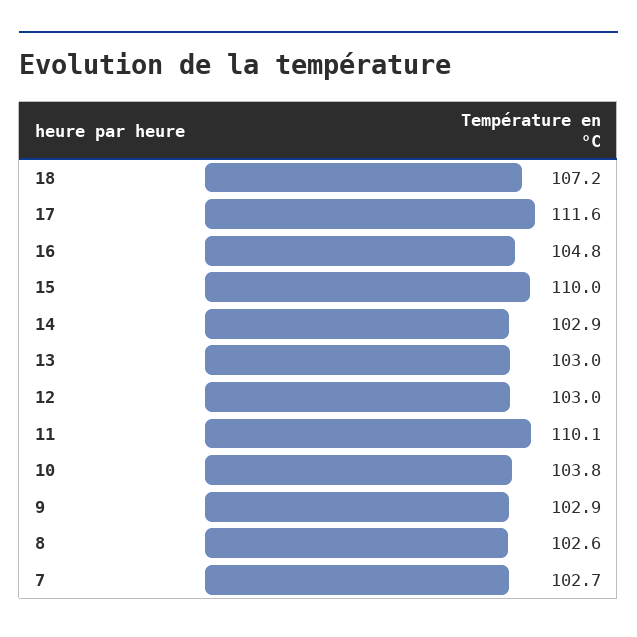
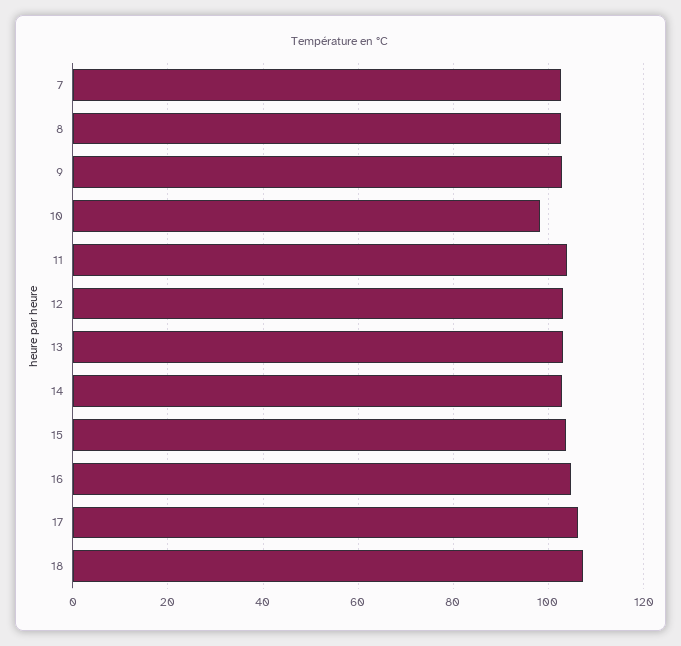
  {
    "18": 107.2,
-   "17": 111.6,
+   "17": 106,
    "16": 104.8,
-   "15": 110,
+   "15": 104,
    "14": 102.9,
    "13": 103,
    "12": 103,
-   "11": 110.1,
+   "11": 104,
-   "10": 103.8,
+   "10": 98,
    "9": 102.9,
    "8": 102.6,
    "7": 102.7
  }

